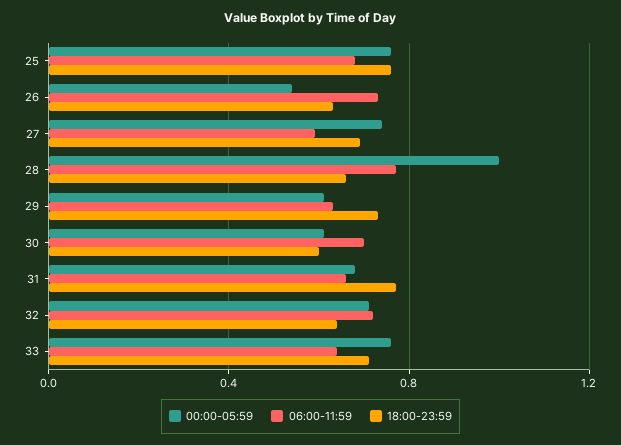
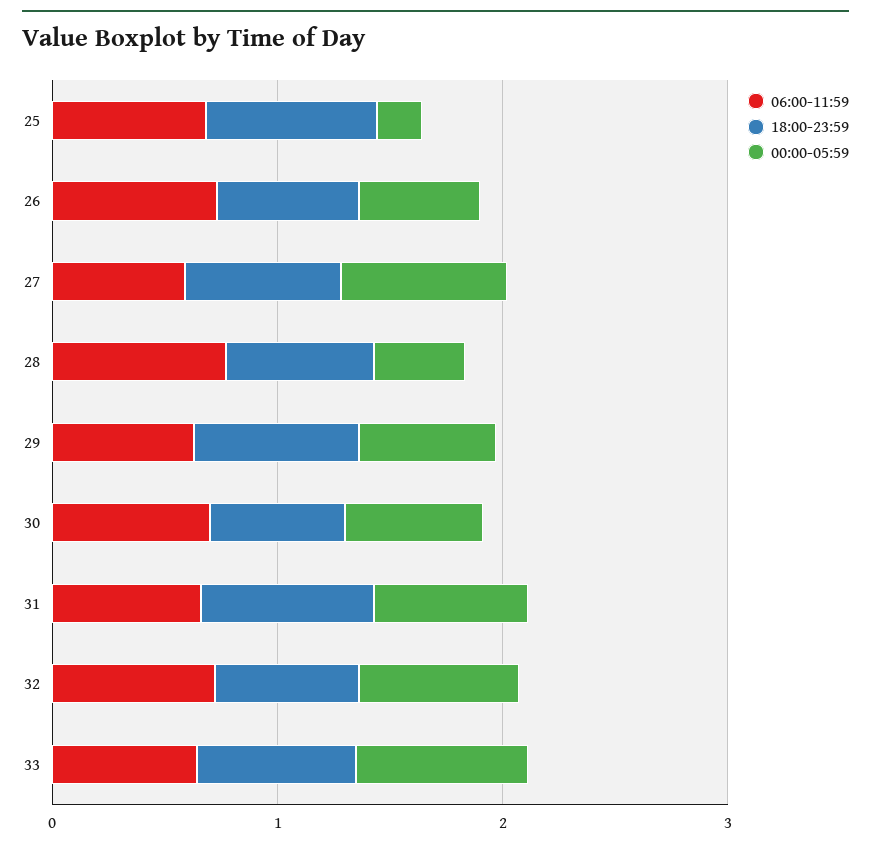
  {
    "00:00-05:59": {
-     "25": 0.75,
+     "25": 0.2,
      "26": 0.55,
      "27": 0.75,
-     "28": 1,
+     "28": 0.4,
      "29": 0.6,
      "30": 0.6,
      "31": 0.7,
      "32": 0.7,
      "33": 0.75
    },
    "06:00-11:59": {
      "25": 0.7,
      "26": 0.75,
      "27": 0.6,
      "28": 0.75,
      "29": 0.65,
      "30": 0.7,
      "31": 0.65,
      "32": 0.7,
      "33": 0.65
    },
    "18:00-23:59": {
      "25": 0.75,
      "26": 0.65,
      "27": 0.7,
      "28": 0.65,
      "29": 0.75,
      "30": 0.6,
      "31": 0.75,
      "32": 0.65,
      "33": 0.7
    }
  }

